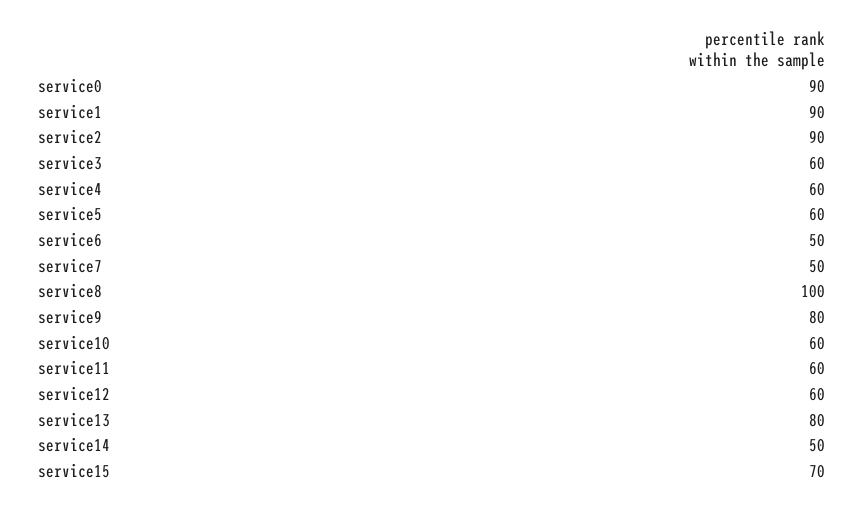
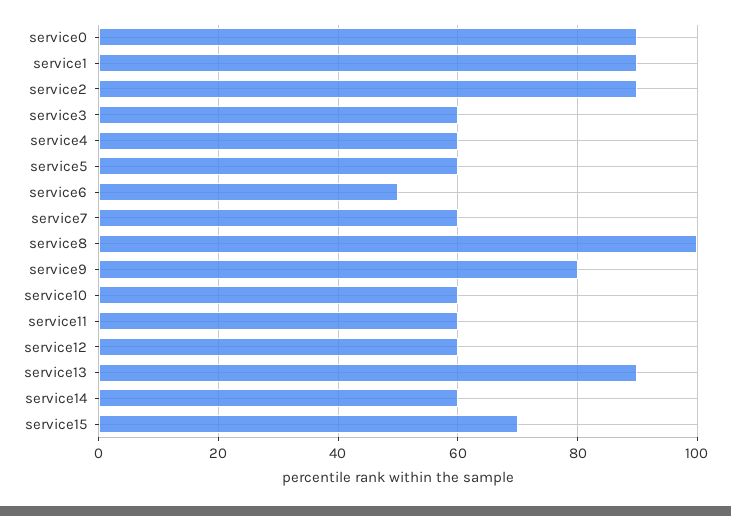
  {
    "service0": 90,
    "service1": 90,
    "service2": 90,
    "service3": 60,
    "service4": 60,
    "service5": 60,
    "service6": 50,
-   "service7": 50,
+   "service7": 60,
    "service8": 100,
    "service9": 80,
    "service10": 60,
    "service11": 60,
    "service12": 60,
-   "service13": 80,
+   "service13": 90,
-   "service14": 50,
+   "service14": 60,
    "service15": 70
  }

